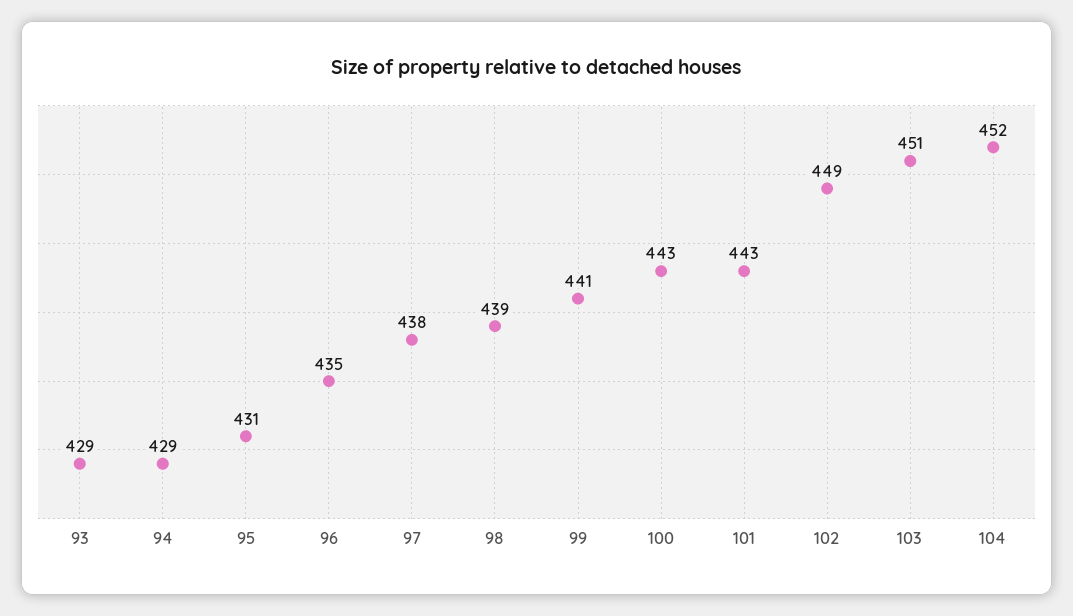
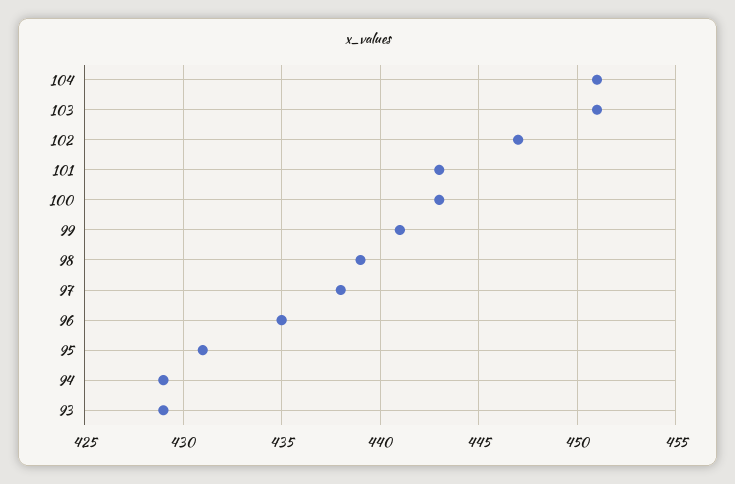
  {
    "93": 429,
    "94": 429,
    "95": 431,
    "96": 435,
    "97": 438,
    "98": 439,
    "99": 441,
    "100": 443,
    "101": 443,
-   "102": 449,
+   "102": 447,
    "103": 451,
-   "104": 452
+   "104": 451
  }

